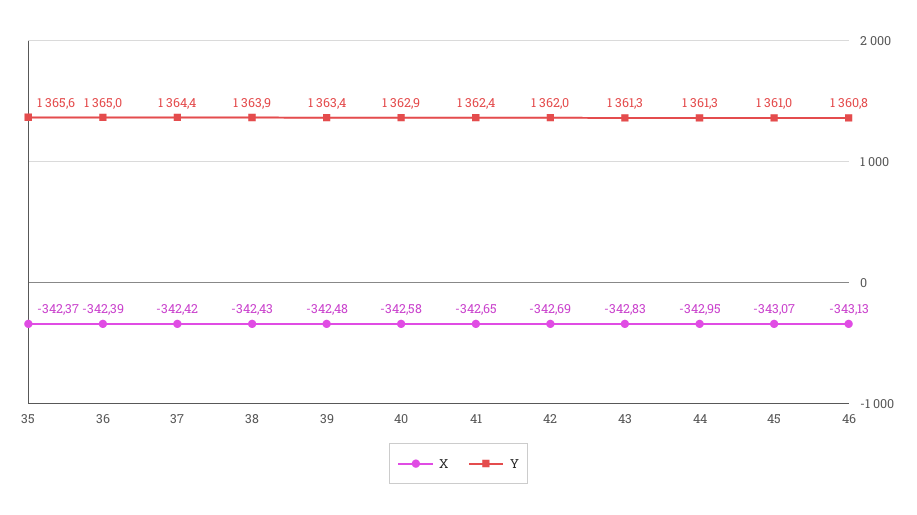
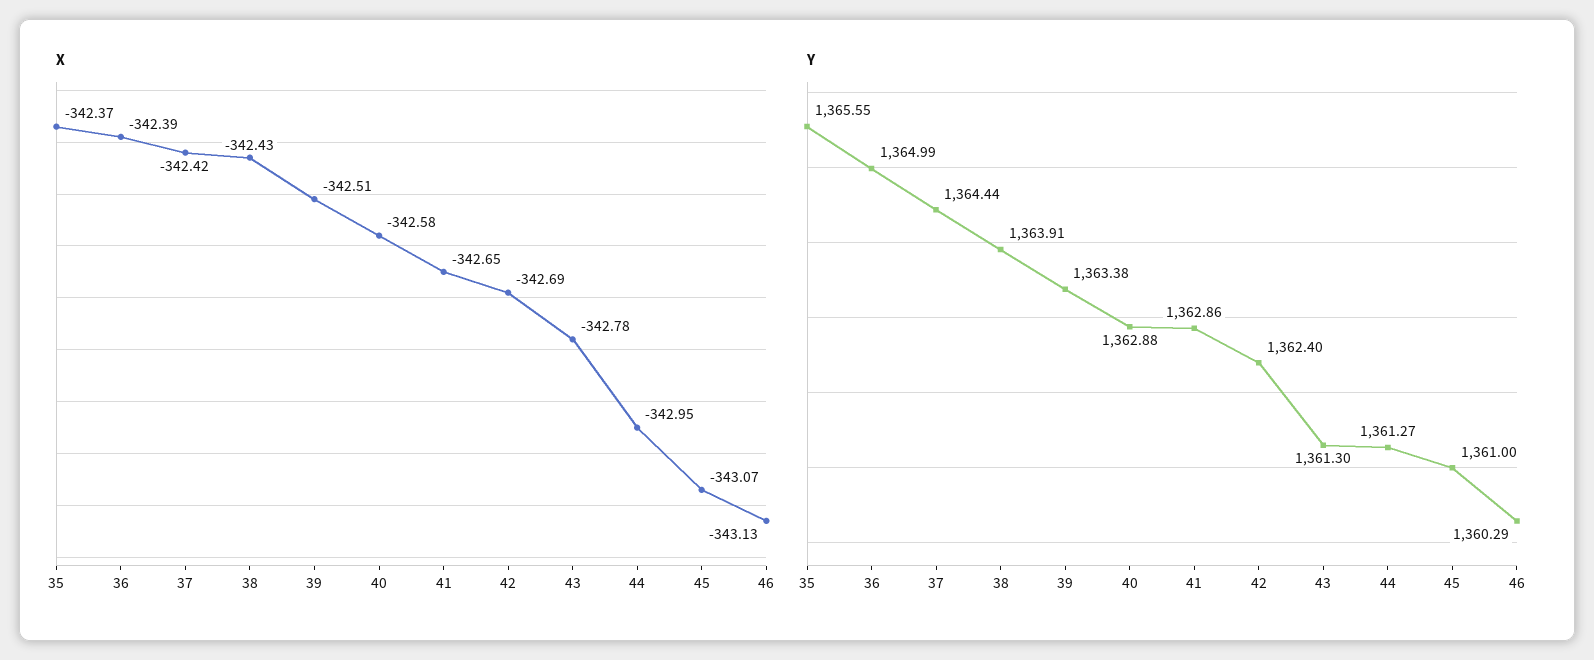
  {
    "X": {
      "35": -342.37,
      "36": -342.39,
      "37": -342.42,
      "38": -342.43,
-     "39": -342.48,
+     "39": -342.51,
      "40": -342.58,
      "41": -342.65,
      "42": -342.69,
-     "43": -342.83,
+     "43": -342.78,
      "44": -342.95,
      "45": -343.07,
      "46": -343.13
    },
    "Y": {
      "35": 1365.55,
      "36": 1364.99,
      "37": 1364.44,
      "38": 1363.91,
      "39": 1363.38,
      "40": 1362.88,
-     "41": 1362.4,
+     "41": 1362.86,
-     "42": 1362,
+     "42": 1362.4,
      "43": 1361.3,
      "44": 1361.27,
      "45": 1361,
-     "46": 1360.8
+     "46": 1360.29
    }
  }

